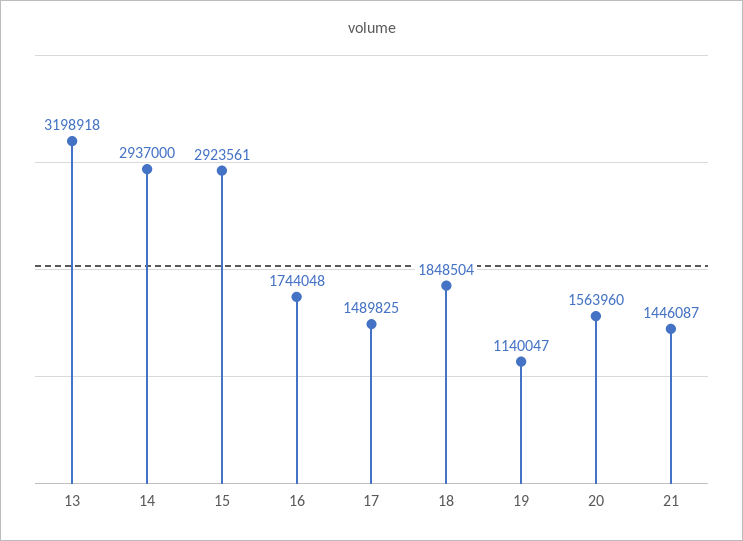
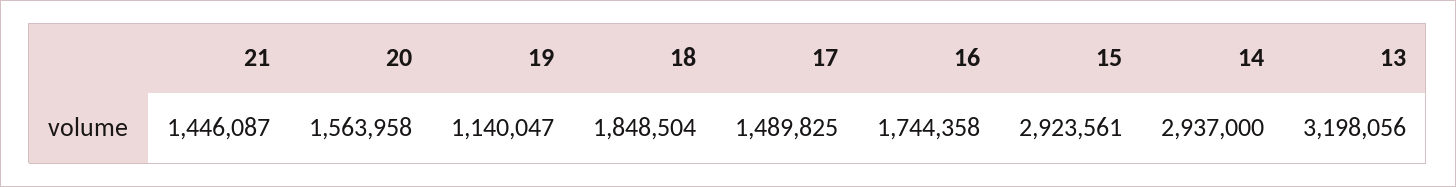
  {
-   "13": 3198918,
+   "13": 3198056,
    "14": 2937000,
    "15": 2923561,
-   "16": 1744048,
+   "16": 1744358,
    "17": 1489825,
    "18": 1848504,
    "19": 1140047,
-   "20": 1563960,
+   "20": 1563958,
    "21": 1446087
  }

